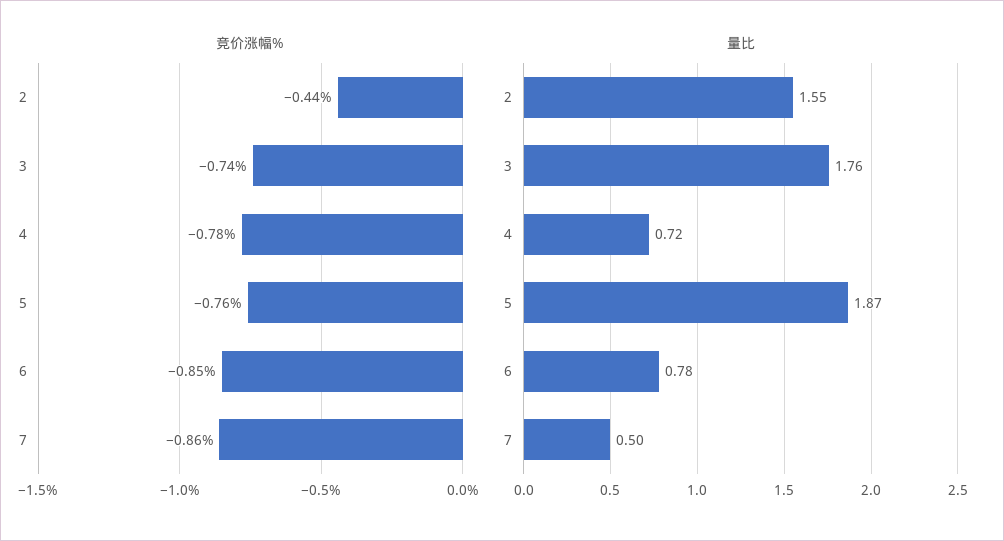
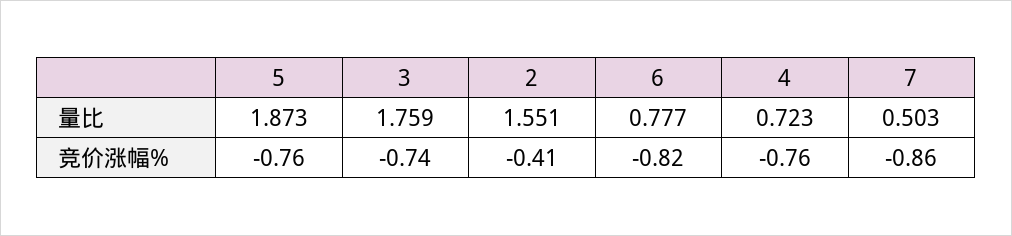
  {
    "竞价涨幅%": {
-     "2": -0.44,
+     "2": -0.41,
      "3": -0.74,
-     "4": -0.78,
+     "4": -0.76,
      "5": -0.76,
-     "6": -0.85,
+     "6": -0.82,
      "7": -0.86
    },
    "量比": {
      "2": 1.551,
      "3": 1.759,
      "4": 0.723,
      "5": 1.873,
      "6": 0.777,
      "7": 0.503
    }
  }

